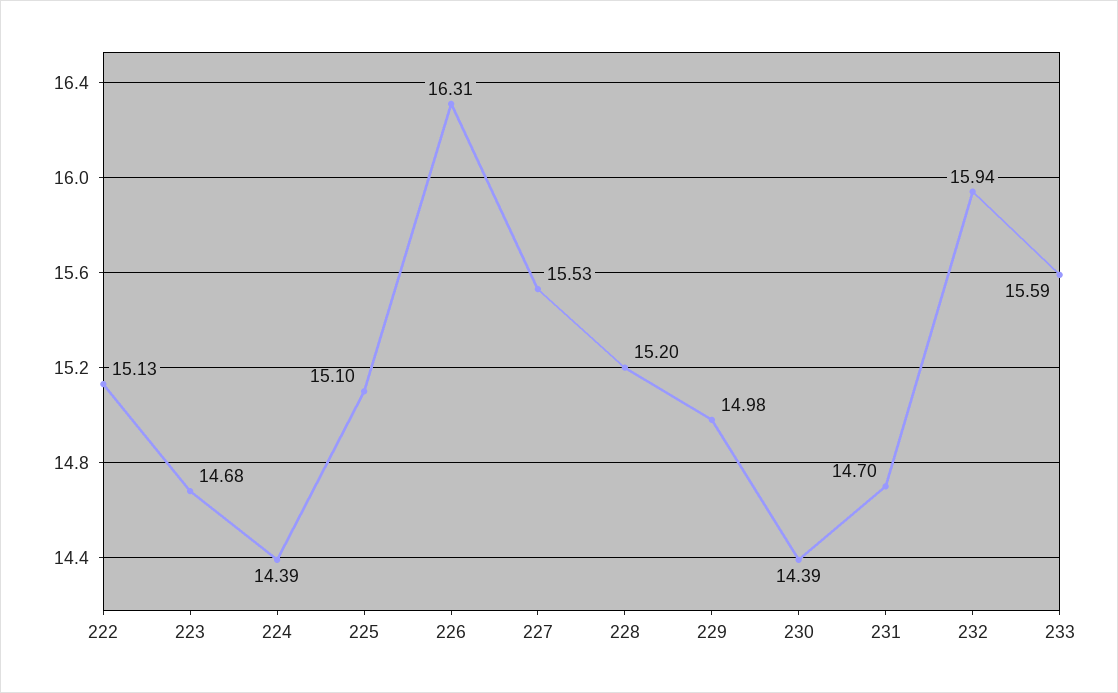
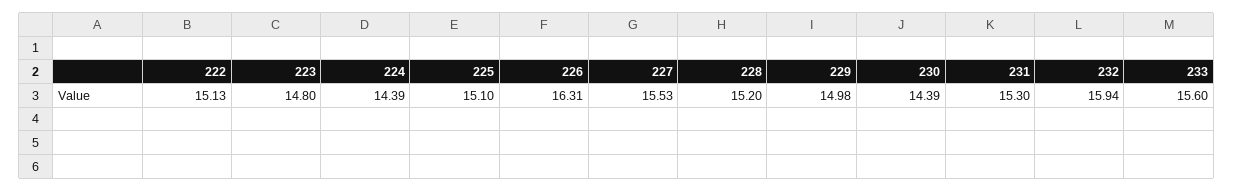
  {
    "222": 15.13,
-   "223": 14.68,
+   "223": 14.8,
    "224": 14.39,
    "225": 15.1,
    "226": 16.31,
    "227": 15.53,
    "228": 15.2,
    "229": 14.98,
    "230": 14.39,
-   "231": 14.7,
+   "231": 15.3,
    "232": 15.94,
-   "233": 15.59
+   "233": 15.6
  }

